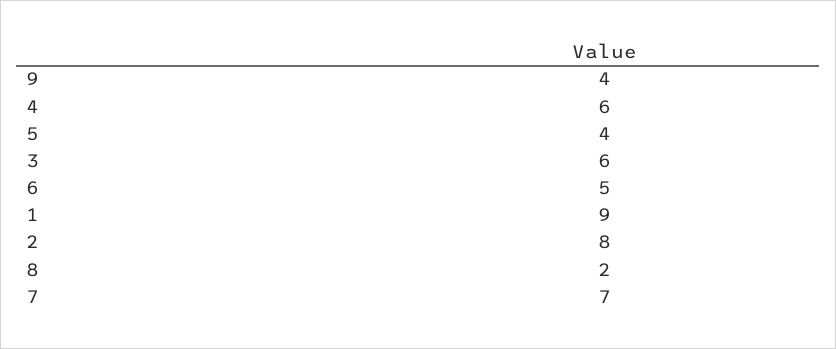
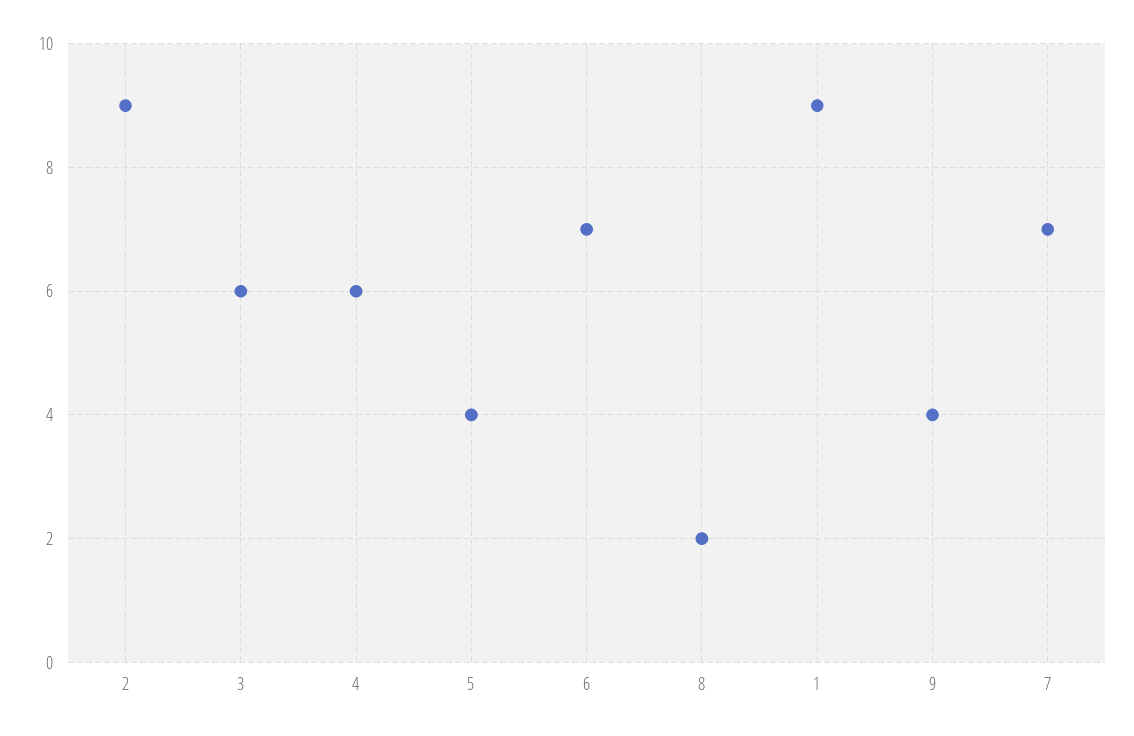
  {
    "9": 4,
    "4": 6,
    "5": 4,
    "3": 6,
-   "6": 5,
+   "6": 7,
    "1": 9,
-   "2": 8,
+   "2": 9,
    "8": 2,
    "7": 7
  }

